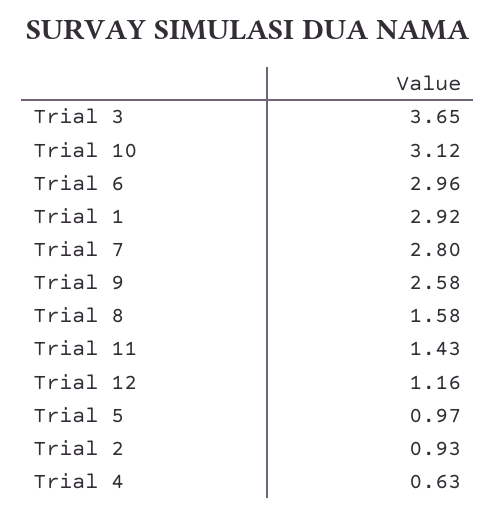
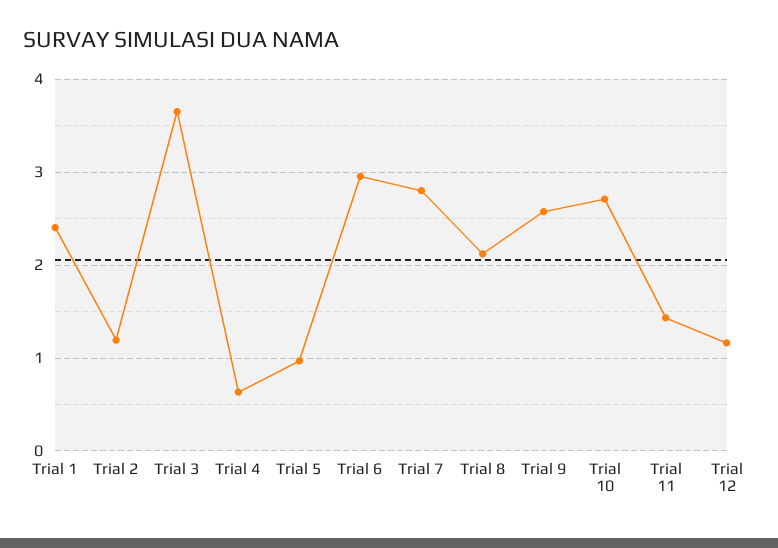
  {
    "Trial 3": 3.65,
-   "Trial 10": 3.12,
+   "Trial 10": 2.7,
    "Trial 6": 2.96,
-   "Trial 1": 2.92,
+   "Trial 1": 2.4,
    "Trial 7": 2.8,
    "Trial 9": 2.58,
-   "Trial 8": 1.58,
+   "Trial 8": 2.1,
    "Trial 11": 1.43,
    "Trial 12": 1.16,
    "Trial 5": 0.97,
-   "Trial 2": 0.93,
+   "Trial 2": 1.2,
    "Trial 4": 0.63
  }

